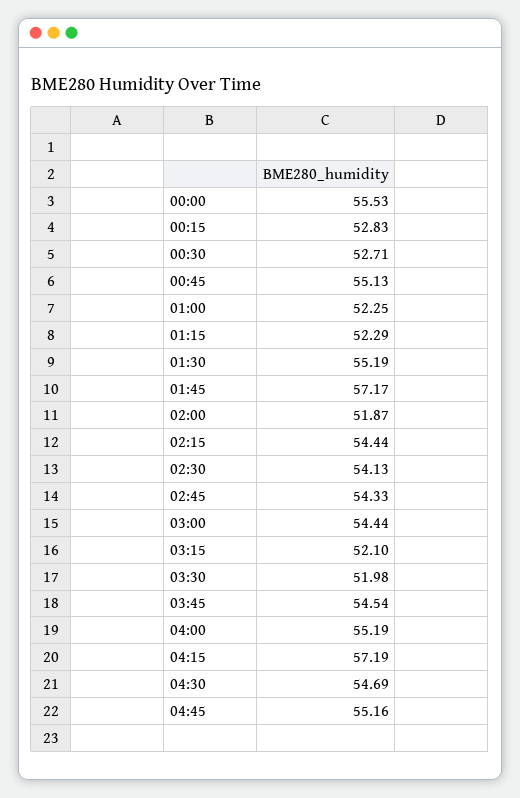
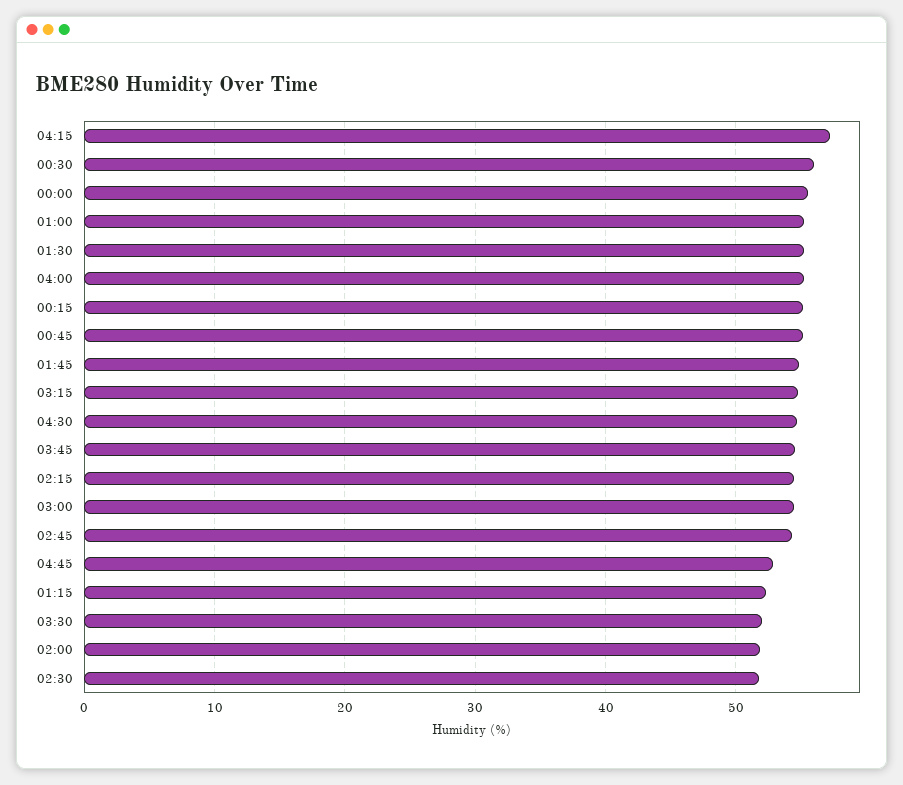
  {
    "00:00": 55.53,
-   "00:15": 52.83,
+   "00:15": 55,
-   "00:30": 52.71,
+   "00:30": 56,
    "00:45": 55.13,
-   "01:00": 52.25,
+   "01:00": 55,
    "01:15": 52.29,
    "01:30": 55.19,
-   "01:45": 57.17,
+   "01:45": 55,
    "02:00": 51.87,
    "02:15": 54.44,
-   "02:30": 54.13,
+   "02:30": 52,
    "02:45": 54.33,
    "03:00": 54.44,
-   "03:15": 52.1,
+   "03:15": 55,
    "03:30": 51.98,
    "03:45": 54.54,
    "04:00": 55.19,
    "04:15": 57.19,
    "04:30": 54.69,
-   "04:45": 55.16
+   "04:45": 53
  }

